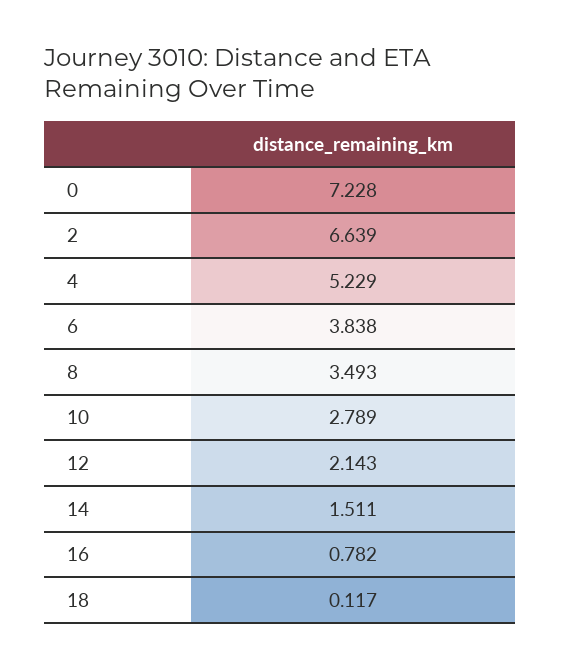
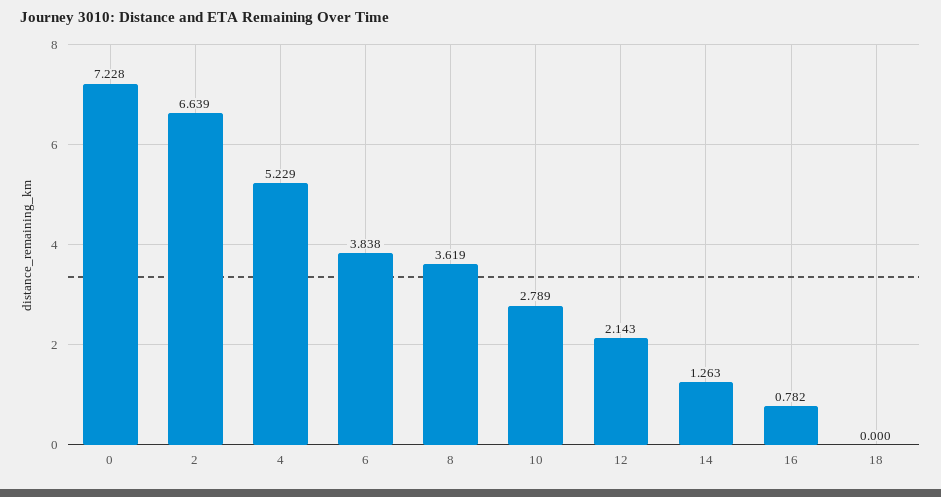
  {
    "0": 7.228,
    "2": 6.639,
    "4": 5.229,
    "6": 3.838,
-   "8": 3.493,
+   "8": 3.619,
    "10": 2.789,
    "12": 2.143,
-   "14": 1.511,
+   "14": 1.263,
    "16": 0.782,
-   "18": 0.117
+   "18": 0
  }

